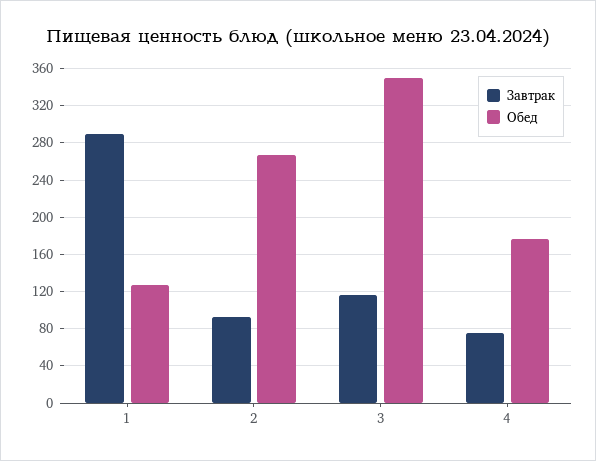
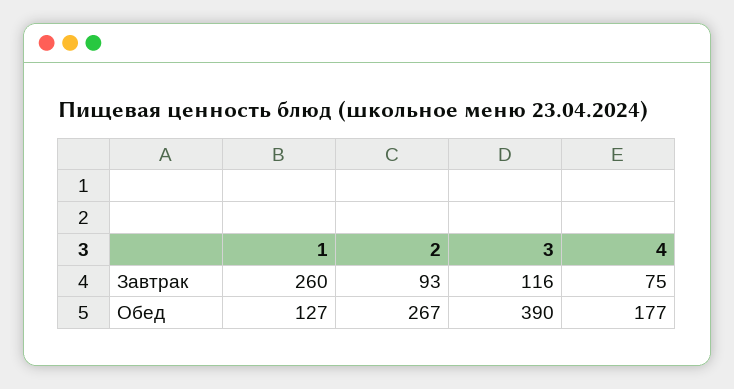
  {
    "Завтрак": {
-     "1": 290,
+     "1": 260,
      "2": 93,
      "3": 116,
      "4": 75
    },
    "Обед": {
      "1": 127,
      "2": 267,
-     "3": 350,
+     "3": 390,
      "4": 177
    }
  }

